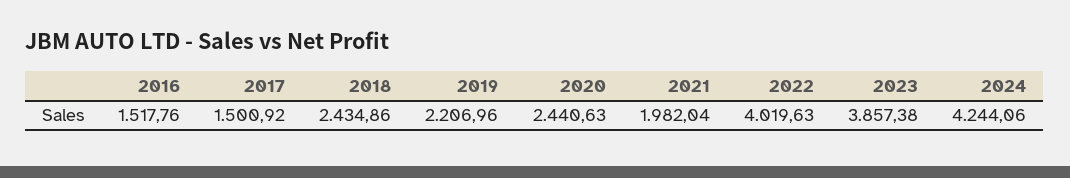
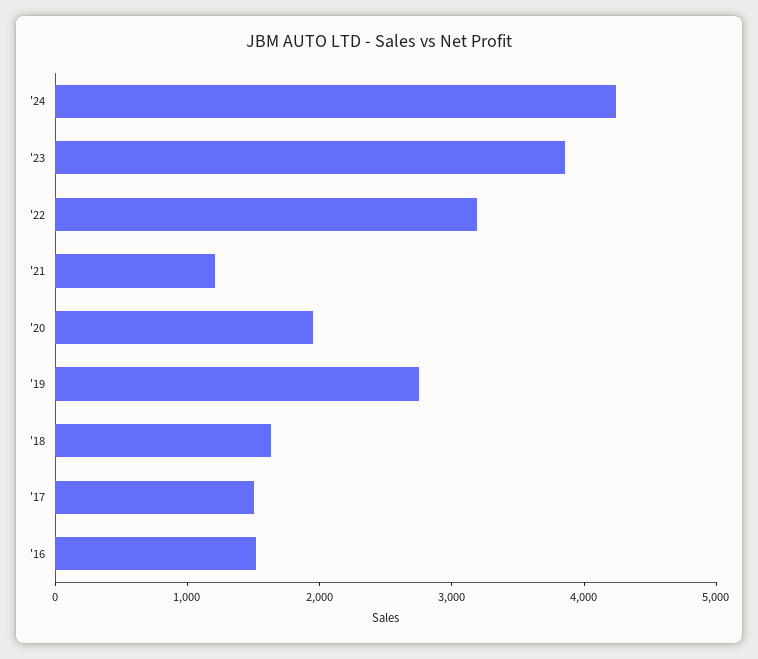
  {
    "2016": 1517.76,
    "2017": 1500.92,
-   "2018": 2434.86,
+   "2018": 1600,
-   "2019": 2206.96,
+   "2019": 2800,
-   "2020": 2440.63,
+   "2020": 2000,
-   "2021": 1982.04,
+   "2021": 1200,
-   "2022": 4019.63,
+   "2022": 3200,
    "2023": 3857.38,
    "2024": 4244.06
  }

